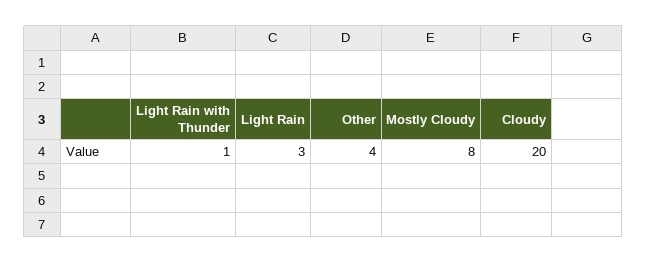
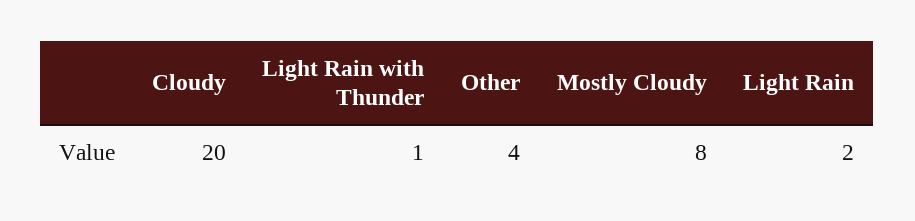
  {
    "Light Rain with Thunder": 1,
-   "Light Rain": 3,
+   "Light Rain": 2,
    "Other": 4,
    "Mostly Cloudy": 8,
    "Cloudy": 20
  }

